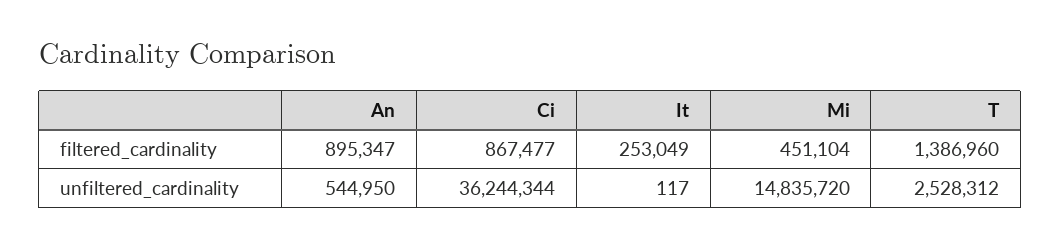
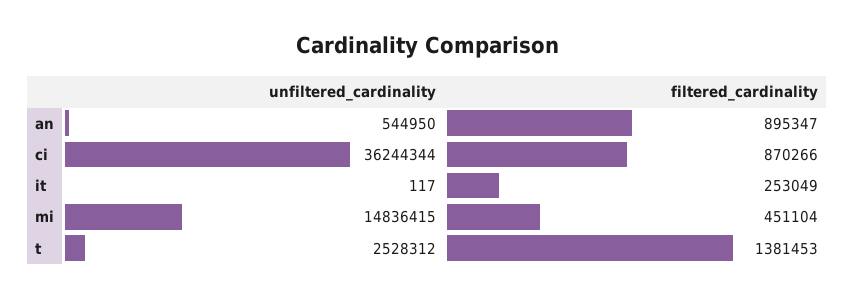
  {
    "An": {
      "filtered_cardinality": 895347,
      "unfiltered_cardinality": 544950
    },
    "Ci": {
-     "filtered_cardinality": 867477,
+     "filtered_cardinality": 870266,
      "unfiltered_cardinality": 36244344
    },
    "It": {
      "filtered_cardinality": 253049,
      "unfiltered_cardinality": 117
    },
    "Mi": {
      "filtered_cardinality": 451104,
-     "unfiltered_cardinality": 14835720
+     "unfiltered_cardinality": 14836415
    },
    "T": {
-     "filtered_cardinality": 1386960,
+     "filtered_cardinality": 1381453,
      "unfiltered_cardinality": 2528312
    }
  }

